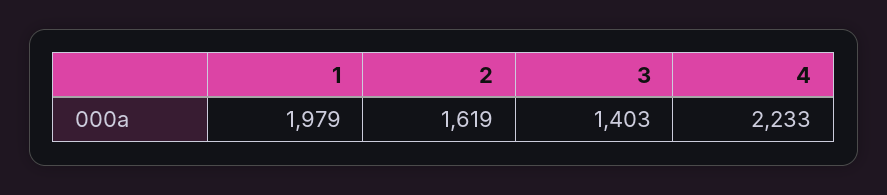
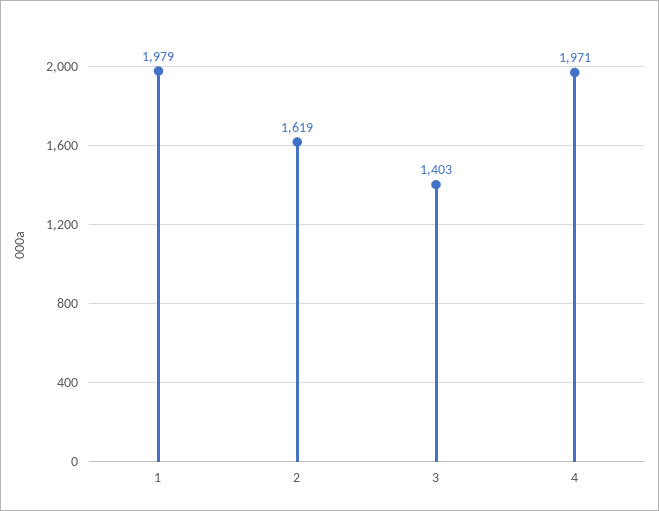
  {
    "1": 1979,
    "2": 1619,
    "3": 1403,
-   "4": 2233
+   "4": 1971
  }

